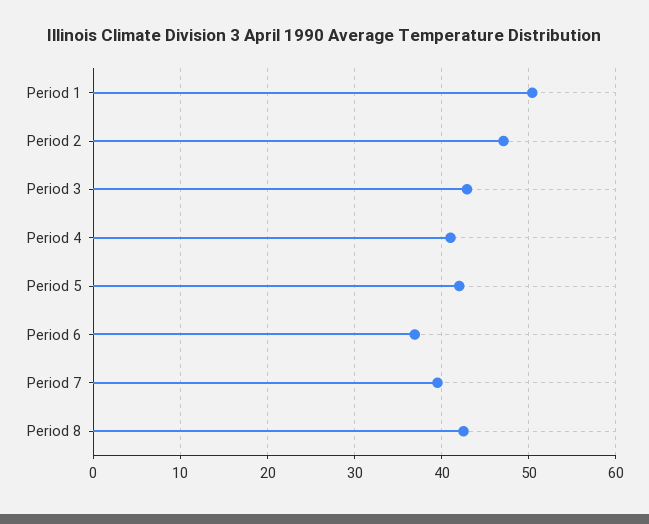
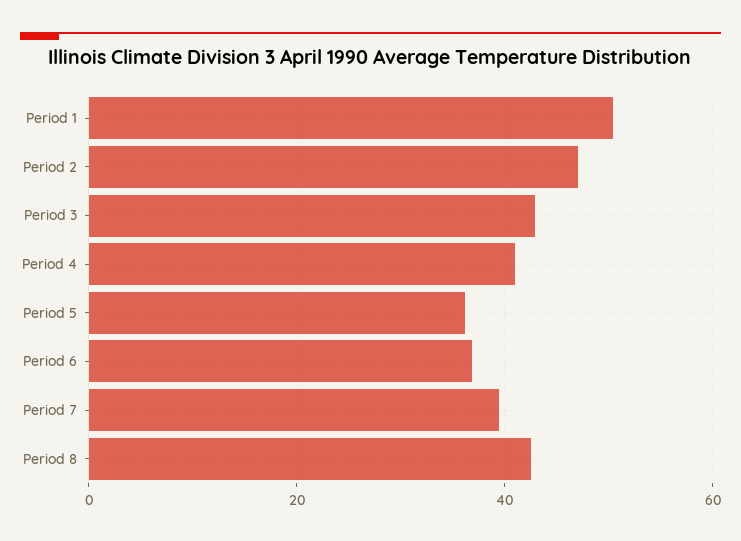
  {
    "Period 1": 50,
    "Period 2": 47,
    "Period 3": 43,
    "Period 4": 41,
-   "Period 5": 42,
+   "Period 5": 36,
    "Period 6": 37,
    "Period 7": 40,
    "Period 8": 43
  }

